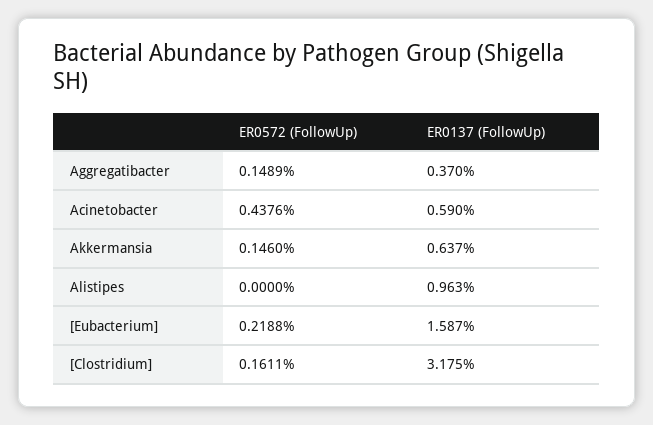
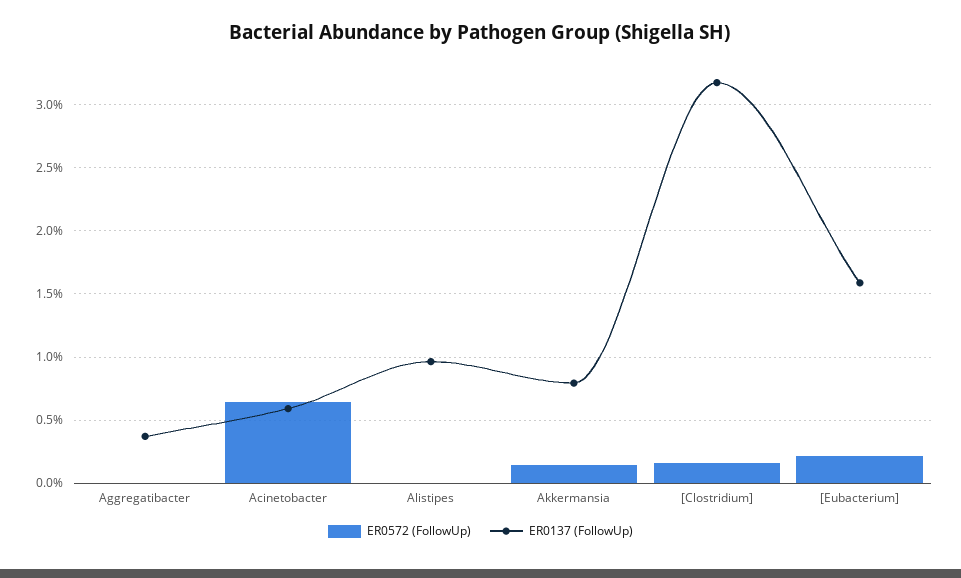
  {
    "ER0572 (FollowUp)": {
-     "Aggregatibacter": 0.1489,
+     "Aggregatibacter": 0,
-     "Acinetobacter": 0.4376,
+     "Acinetobacter": 0.65,
      "Akkermansia": 0.146,
      "Alistipes": 0,
      "[Eubacterium]": 0.2188,
      "[Clostridium]": 0.1611
    },
    "ER0137 (FollowUp)": {
      "Aggregatibacter": 0.37,
      "Acinetobacter": 0.59,
-     "Akkermansia": 0.637,
+     "Akkermansia": 0.8,
      "Alistipes": 0.963,
      "[Eubacterium]": 1.587,
      "[Clostridium]": 3.175
    }
  }

